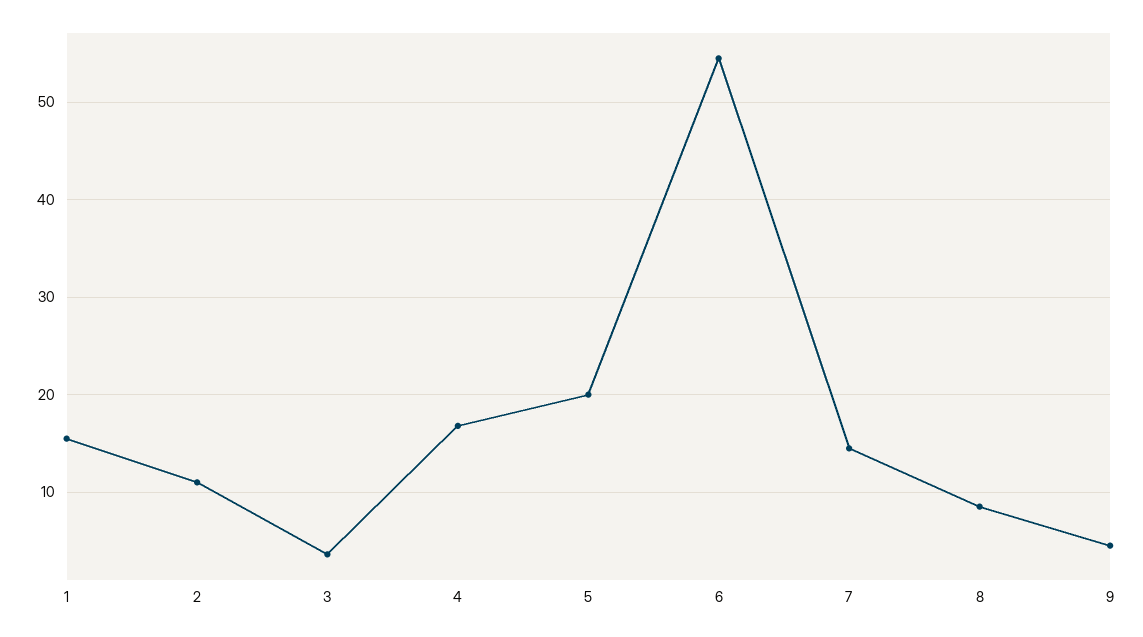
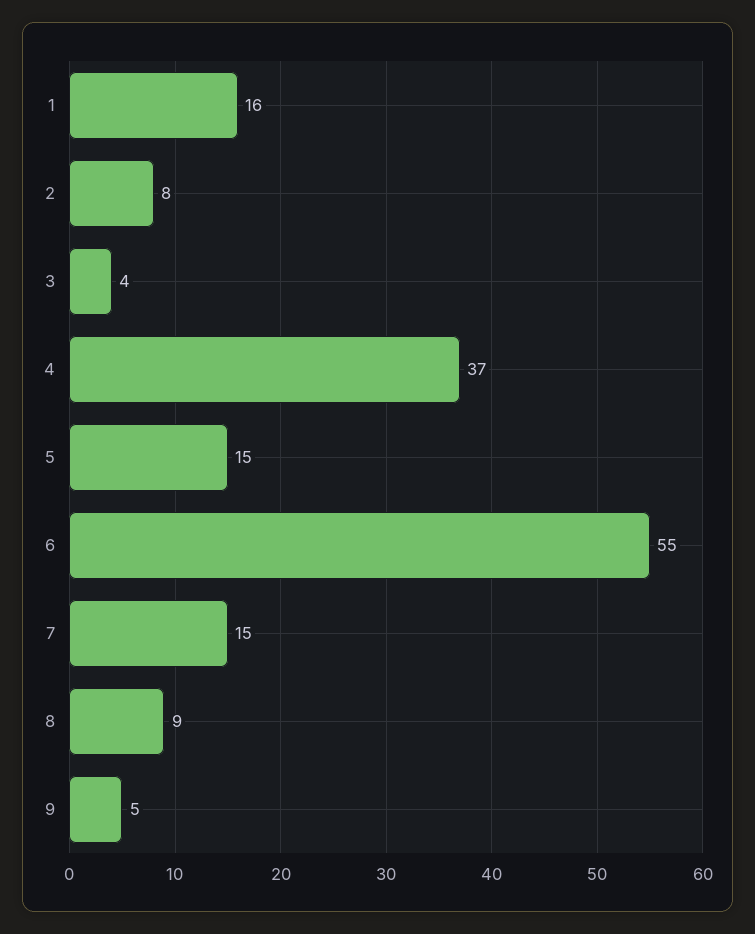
  {
    "1": 16,
-   "2": 11,
+   "2": 8,
    "3": 4,
-   "4": 17,
+   "4": 37,
-   "5": 20,
+   "5": 15,
    "6": 55,
    "7": 15,
    "8": 9,
    "9": 5
  }

